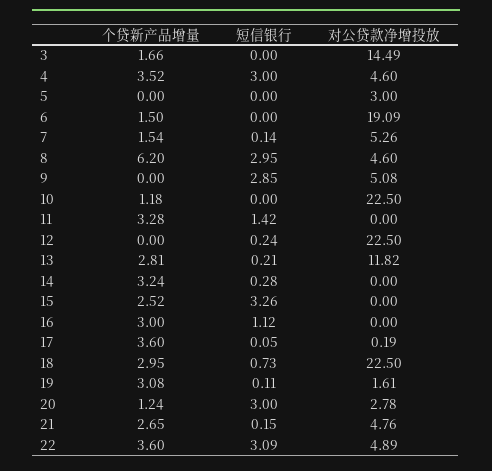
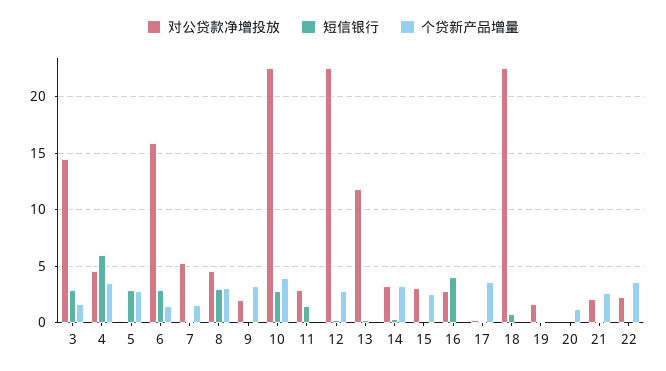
  {
    "个贷新产品增量": {
      "3": 1.66,
      "4": 3.52,
-     "5": 0,
+     "5": 3,
      "6": 1.5,
      "7": 1.54,
-     "8": 6.2,
+     "8": 3,
-     "9": 0,
+     "9": 3,
-     "10": 1.18,
+     "10": 4,
-     "11": 3.28,
+     "11": 0,
-     "12": 0,
+     "12": 3,
-     "13": 2.81,
+     "13": 0,
      "14": 3.24,
      "15": 2.52,
-     "16": 3,
+     "16": 0,
      "17": 3.6,
-     "18": 2.95,
+     "18": 0,
-     "19": 3.08,
+     "19": 0,
      "20": 1.24,
      "21": 2.65,
      "22": 3.6
    },
    "短信银行": {
-     "3": 0,
+     "3": 3,
-     "4": 3,
+     "4": 6,
-     "5": 0,
+     "5": 3,
-     "6": 0,
+     "6": 3,
      "7": 0.14,
      "8": 2.95,
-     "9": 2.85,
+     "9": 0,
-     "10": 0,
+     "10": 3,
      "11": 1.42,
      "12": 0.24,
      "13": 0.21,
      "14": 0.28,
-     "15": 3.26,
+     "15": 0,
-     "16": 1.12,
+     "16": 4,
      "17": 0.05,
      "18": 0.73,
      "19": 0.11,
-     "20": 3,
+     "20": 0,
      "21": 0.15,
-     "22": 3.09
+     "22": 0
    },
    "对公贷款净增投放": {
      "3": 14.49,
      "4": 4.6,
-     "5": 3,
+     "5": 0,
-     "6": 19.09,
+     "6": 16,
      "7": 5.26,
      "8": 4.6,
-     "9": 5.08,
+     "9": 2,
      "10": 22.5,
-     "11": 0,
+     "11": 3,
      "12": 22.5,
      "13": 11.82,
-     "14": 0,
+     "14": 3,
-     "15": 0,
+     "15": 3,
-     "16": 0,
+     "16": 3,
      "17": 0.19,
      "18": 22.5,
      "19": 1.61,
-     "20": 2.78,
+     "20": 0,
-     "21": 4.76,
+     "21": 2,
-     "22": 4.89
+     "22": 2
    }
  }

